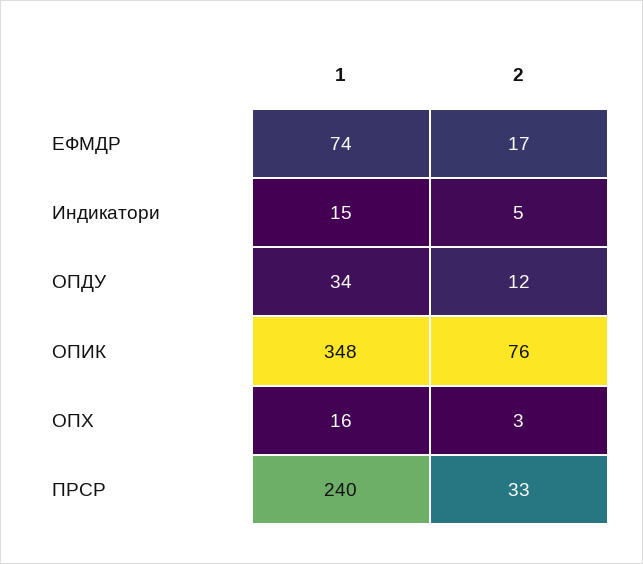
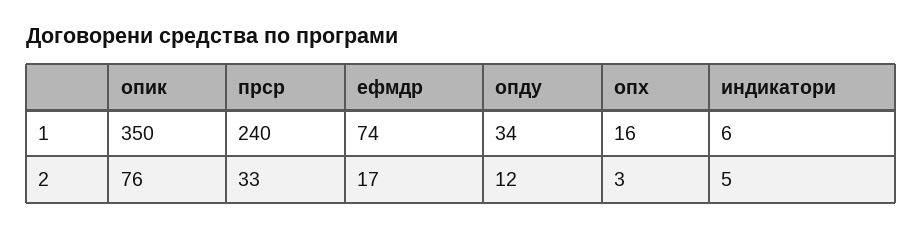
  {
    "1": {
      "ЕФМДР": 74,
-     "Индикатори": 15,
+     "Индикатори": 6,
      "ОПДУ": 34,
-     "ОПИК": 348,
+     "ОПИК": 350,
      "ОПХ": 16,
      "ПРСР": 240
    },
    "2": {
      "ЕФМДР": 17,
      "Индикатори": 5,
      "ОПДУ": 12,
      "ОПИК": 76,
      "ОПХ": 3,
      "ПРСР": 33
    }
  }

